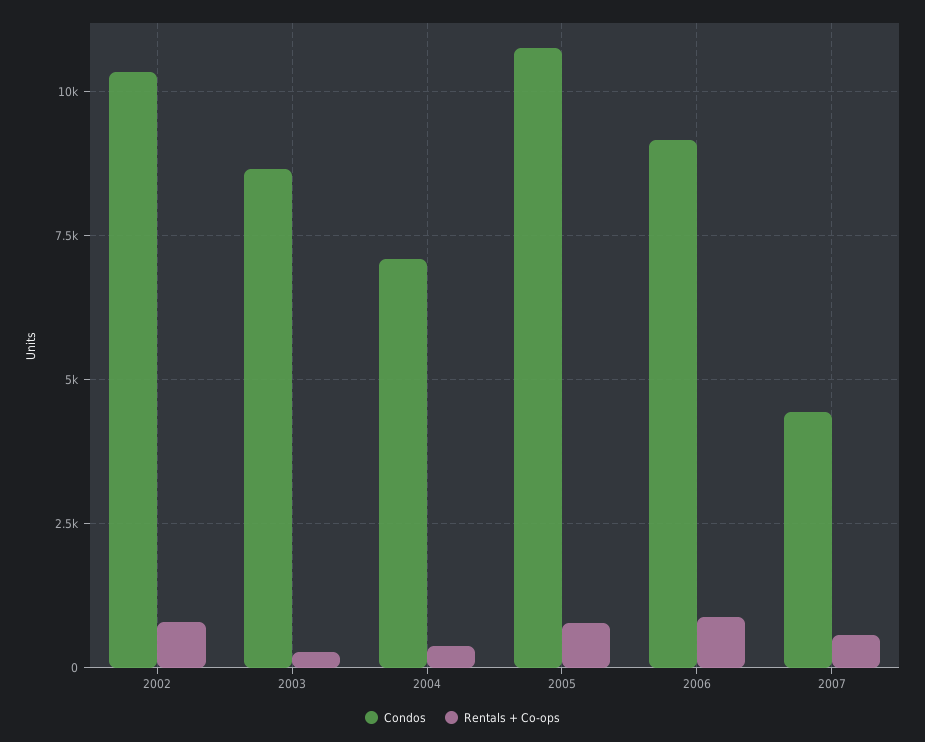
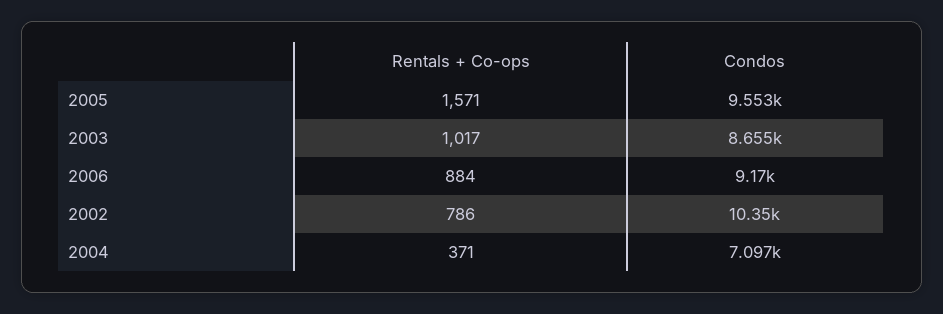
  {
    "Condos": {
      "2002": 10350,
      "2003": 8655,
      "2004": 7097,
-     "2005": 10750,
+     "2005": 9553,
-     "2006": 9170,
+     "2006": 9170
-     "2007": 4500
    },
    "Rentals + Co-ops": {
      "2002": 786,
-     "2003": 250,
+     "2003": 1017,
      "2004": 371,
-     "2005": 750,
+     "2005": 1571,
-     "2006": 884,
+     "2006": 884
-     "2007": 500
    }
  }

